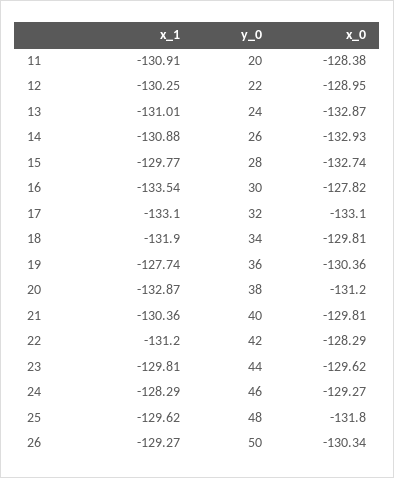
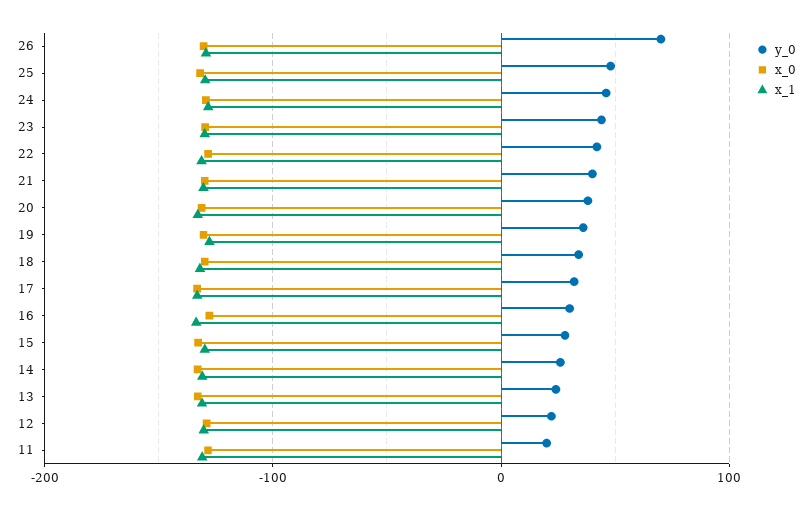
  {
    "x_1": {
      "11": -130.91,
      "12": -130.25,
      "13": -131.01,
      "14": -130.88,
      "15": -129.77,
      "16": -133.54,
      "17": -133.1,
      "18": -131.9,
      "19": -127.74,
      "20": -132.87,
      "21": -130.36,
      "22": -131.2,
      "23": -129.81,
      "24": -128.29,
      "25": -129.62,
      "26": -129.27
    },
    "y_0": {
      "11": 20,
      "12": 22,
      "13": 24,
      "14": 26,
      "15": 28,
      "16": 30,
      "17": 32,
      "18": 34,
      "19": 36,
      "20": 38,
      "21": 40,
      "22": 42,
      "23": 44,
      "24": 46,
      "25": 48,
-     "26": 50
+     "26": 70
    },
    "x_0": {
      "11": -128.38,
      "12": -128.95,
      "13": -132.87,
      "14": -132.93,
      "15": -132.74,
      "16": -127.82,
      "17": -133.1,
      "18": -129.81,
      "19": -130.36,
      "20": -131.2,
      "21": -129.81,
      "22": -128.29,
      "23": -129.62,
      "24": -129.27,
      "25": -131.8,
      "26": -130.34
    }
  }

